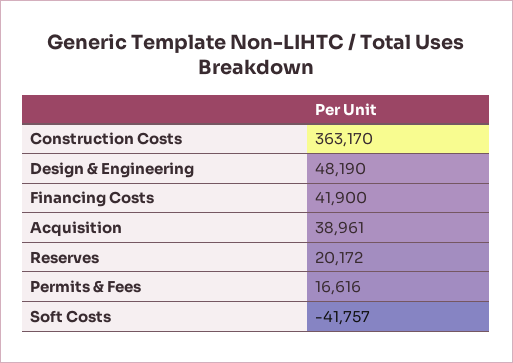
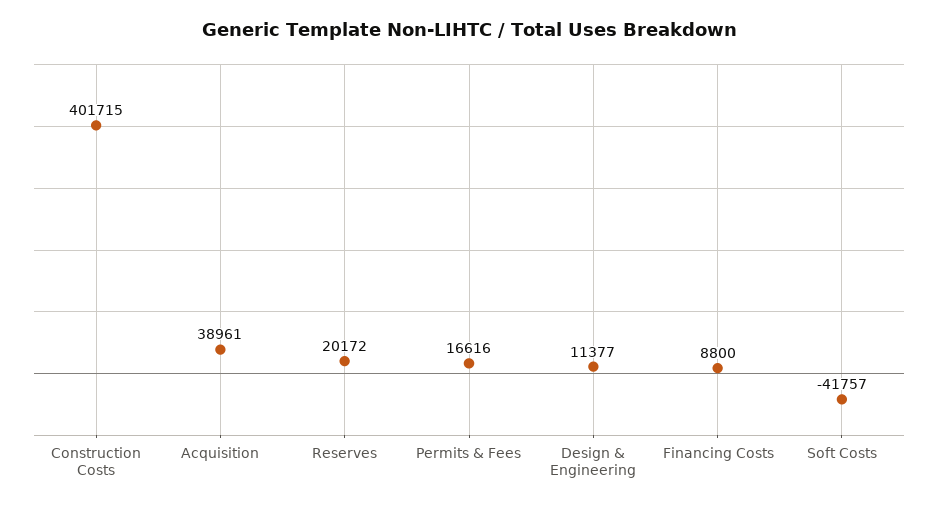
  {
-   "Construction Costs": 363170,
+   "Construction Costs": 401715,
-   "Design & Engineering": 48190,
+   "Design & Engineering": 11377,
-   "Financing Costs": 41900,
+   "Financing Costs": 8800,
    "Acquisition": 38961,
    "Reserves": 20172,
    "Permits & Fees": 16616,
    "Soft Costs": -41757
  }

